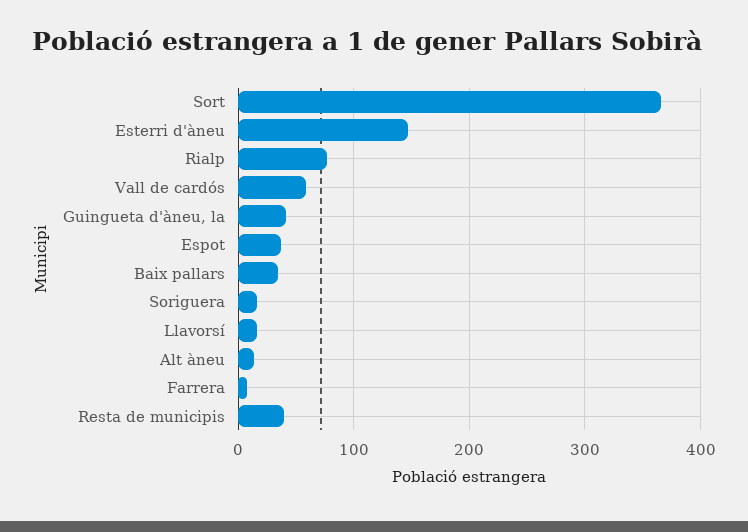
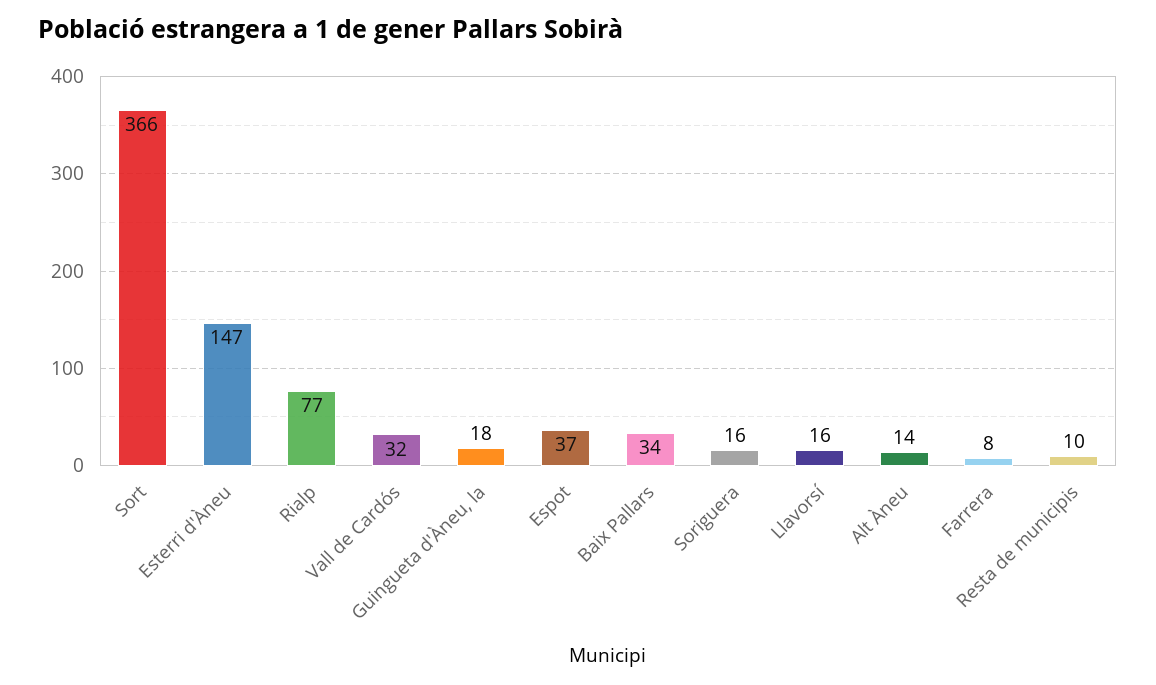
  {
    "Sort": 366,
    "Esterri d'àneu": 147,
    "Rialp": 77,
-   "Vall de cardós": 60,
+   "Vall de cardós": 32,
-   "Guingueta d'àneu, la": 40,
+   "Guingueta d'àneu, la": 18,
    "Espot": 37,
    "Baix pallars": 34,
    "Soriguera": 16,
    "Llavorsí": 16,
    "Alt àneu": 14,
    "Farrera": 8,
-   "Resta de municipis": 40
+   "Resta de municipis": 10
  }

